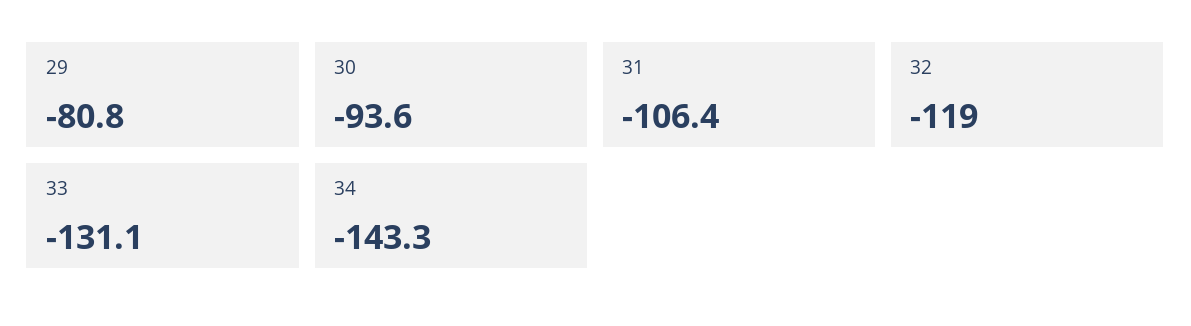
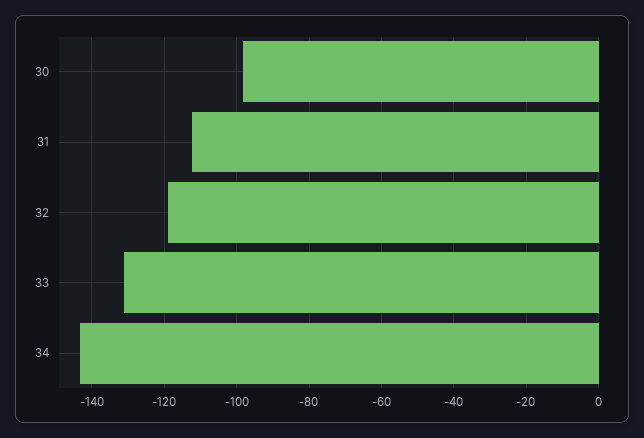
  {
-   "29": -80.8,
-   "30": -93.6,
+   "30": -98,
-   "31": -106.4,
+   "31": -112,
    "32": -119,
    "33": -131.1,
    "34": -143.3
  }

